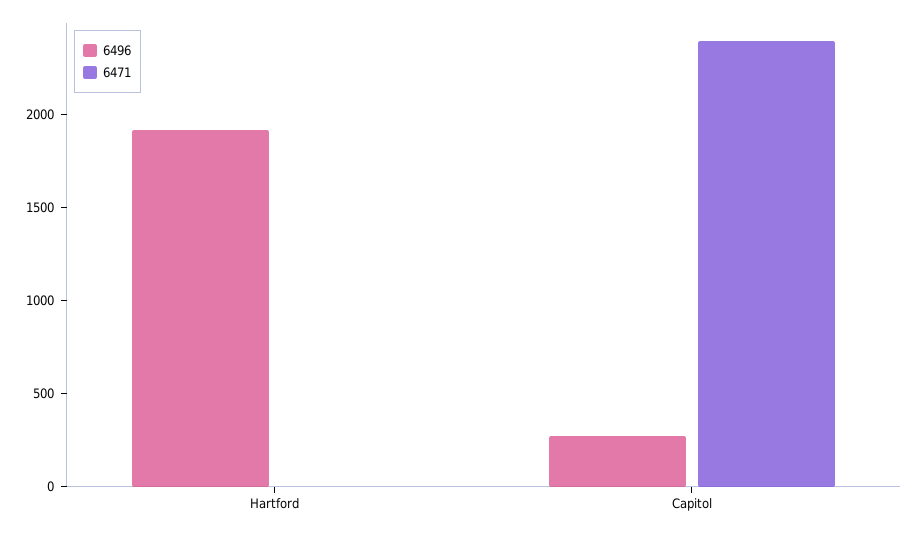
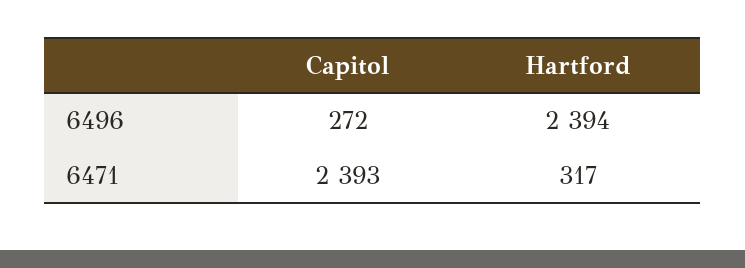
  {
    "6496": {
-     "Hartford": 1900,
+     "Hartford": 2394,
      "Capitol": 272
    },
    "6471": {
-     "Hartford": 0,
+     "Hartford": 317,
      "Capitol": 2393
    }
  }

